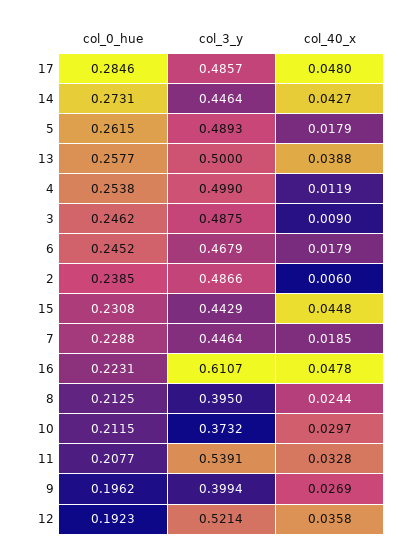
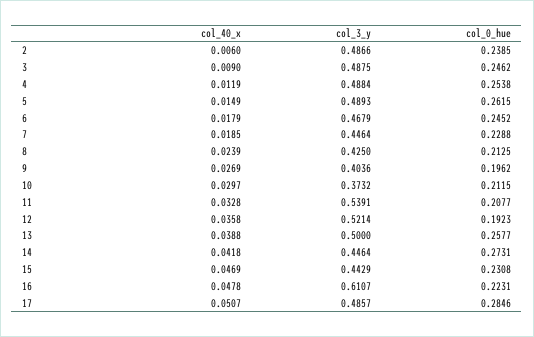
  {
    "col_0_hue": {
      "17": 0.2846,
      "14": 0.2731,
      "5": 0.2615,
      "13": 0.2577,
      "4": 0.2538,
      "3": 0.2462,
      "6": 0.2452,
      "2": 0.2385,
      "15": 0.2308,
      "7": 0.2288,
      "16": 0.2231,
      "8": 0.2125,
      "10": 0.2115,
      "11": 0.2077,
      "9": 0.1962,
      "12": 0.1923
    },
    "col_3_y": {
      "17": 0.4857,
      "14": 0.4464,
      "5": 0.4893,
      "13": 0.5,
-     "4": 0.499,
+     "4": 0.4884,
      "3": 0.4875,
      "6": 0.4679,
      "2": 0.4866,
      "15": 0.4429,
      "7": 0.4464,
      "16": 0.6107,
-     "8": 0.395,
+     "8": 0.425,
      "10": 0.3732,
      "11": 0.5391,
-     "9": 0.3994,
+     "9": 0.4036,
      "12": 0.5214
    },
    "col_40_x": {
-     "17": 0.048,
+     "17": 0.0507,
-     "14": 0.0427,
+     "14": 0.0418,
-     "5": 0.0179,
+     "5": 0.0149,
      "13": 0.0388,
      "4": 0.0119,
      "3": 0.009,
      "6": 0.0179,
      "2": 0.006,
-     "15": 0.0448,
+     "15": 0.0469,
      "7": 0.0185,
      "16": 0.0478,
-     "8": 0.0244,
+     "8": 0.0239,
      "10": 0.0297,
      "11": 0.0328,
      "9": 0.0269,
      "12": 0.0358
    }
  }

